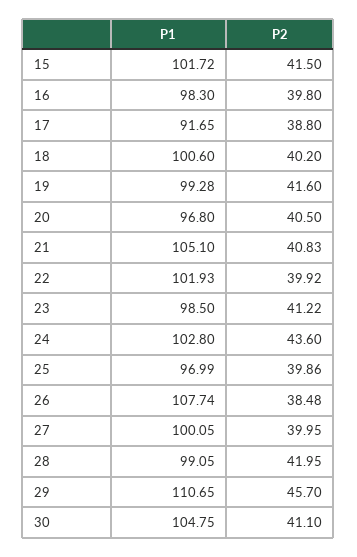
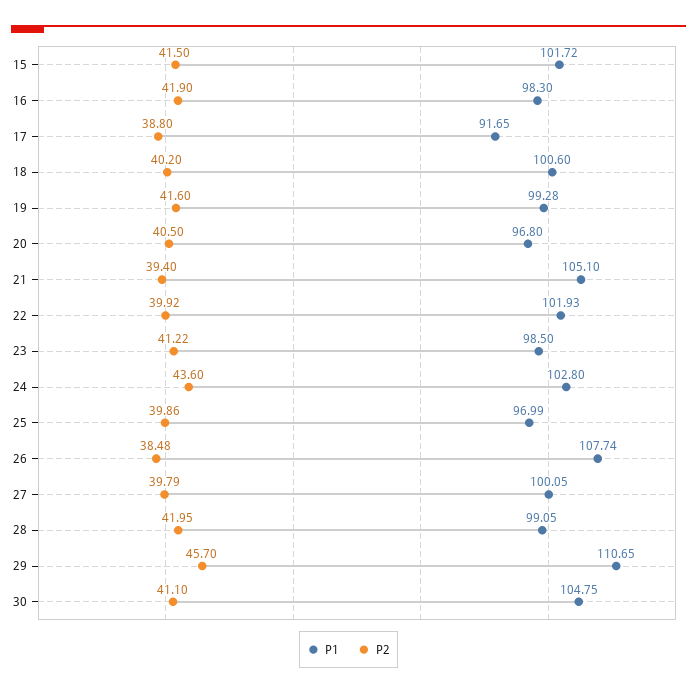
  {
    "P1": {
      "15": 101.72,
      "16": 98.3,
      "17": 91.65,
      "18": 100.6,
      "19": 99.28,
      "20": 96.8,
      "21": 105.1,
      "22": 101.93,
      "23": 98.5,
      "24": 102.8,
      "25": 96.99,
      "26": 107.74,
      "27": 100.05,
      "28": 99.05,
      "29": 110.65,
      "30": 104.75
    },
    "P2": {
      "15": 41.5,
-     "16": 39.8,
+     "16": 41.9,
      "17": 38.8,
      "18": 40.2,
      "19": 41.6,
      "20": 40.5,
-     "21": 40.83,
+     "21": 39.4,
      "22": 39.92,
      "23": 41.22,
      "24": 43.6,
      "25": 39.86,
      "26": 38.48,
-     "27": 39.95,
+     "27": 39.79,
      "28": 41.95,
      "29": 45.7,
      "30": 41.1
    }
  }

